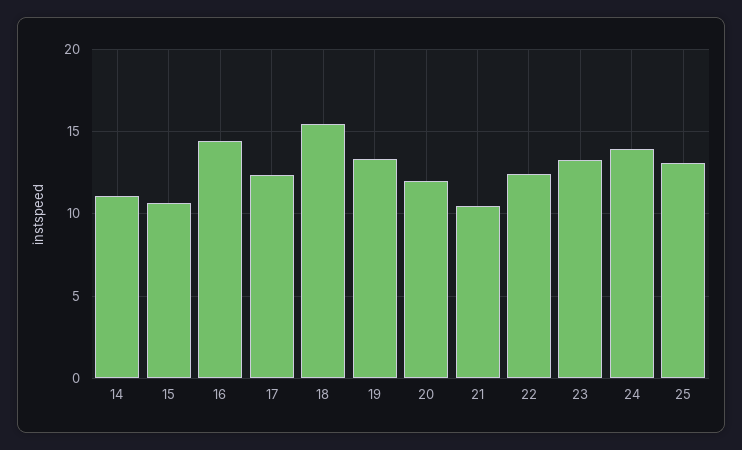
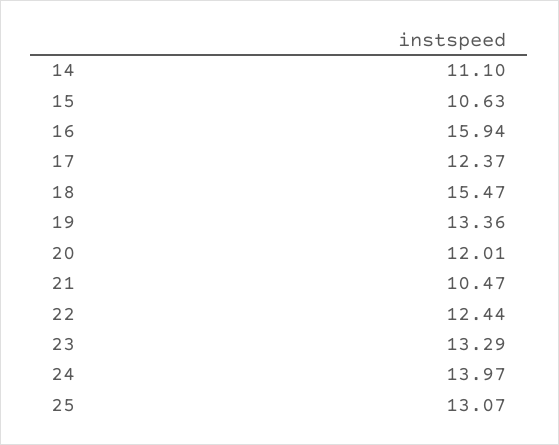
  {
    "14": 11.1,
    "15": 10.63,
-   "16": 14.5,
+   "16": 15.94,
    "17": 12.37,
    "18": 15.47,
    "19": 13.36,
    "20": 12.01,
    "21": 10.47,
    "22": 12.44,
    "23": 13.29,
    "24": 13.97,
    "25": 13.07
  }

